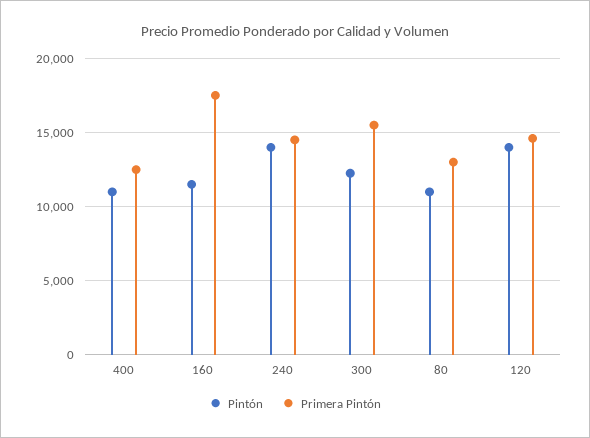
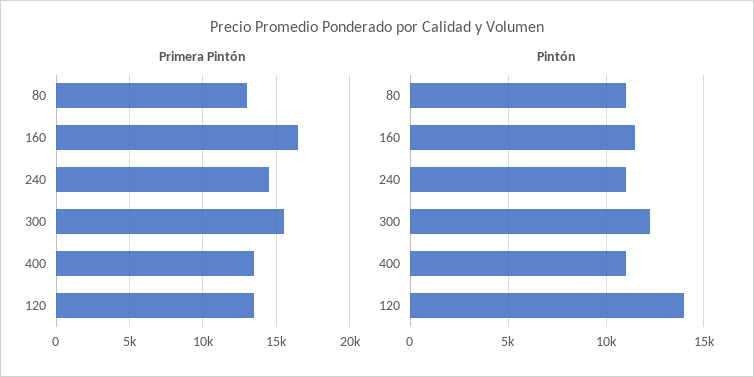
  {
    "Pintón": {
      "400": 11000,
      "160": 11500,
-     "240": 14000,
+     "240": 11000,
      "300": 12500,
      "80": 11000,
      "120": 14000
    },
    "Primera Pintón": {
-     "400": 12500,
+     "400": 13500,
-     "160": 17500,
+     "160": 16500,
      "240": 14500,
      "300": 15500,
      "80": 13000,
-     "120": 14500
+     "120": 13500
    }
  }

